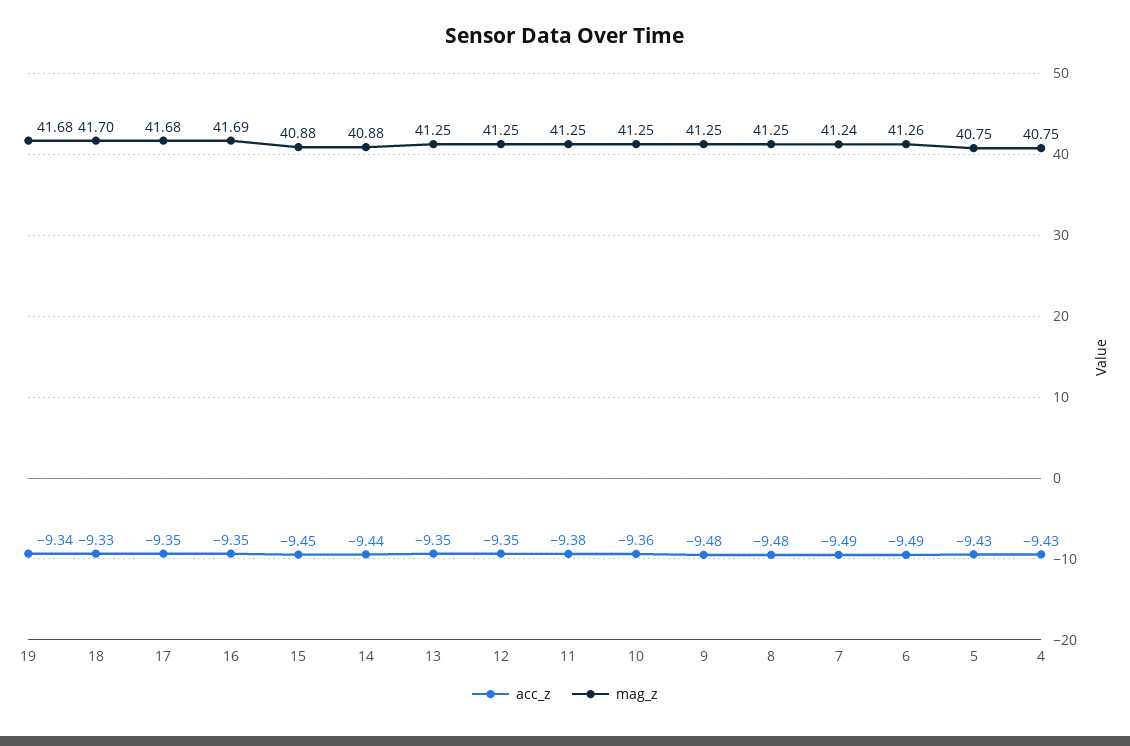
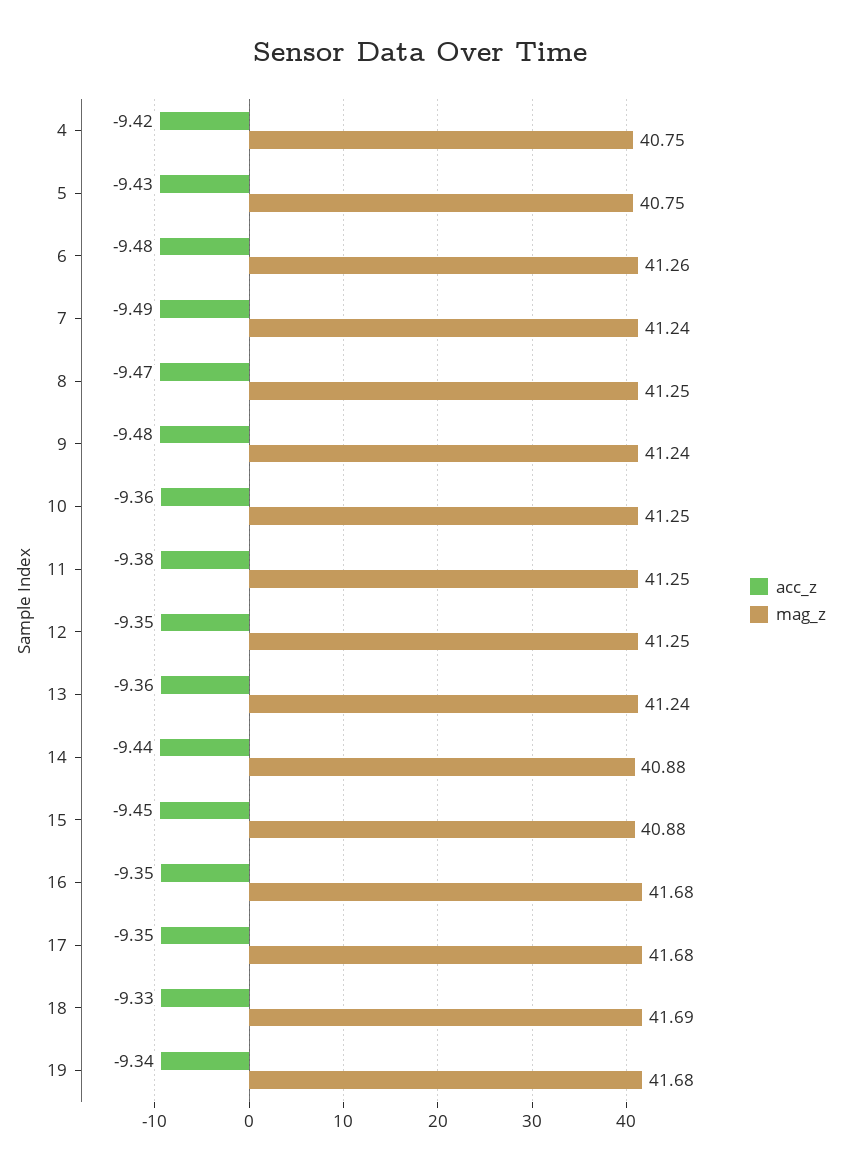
  {
    "acc_z": {
      "19": -9.34,
      "18": -9.33,
      "17": -9.35,
      "16": -9.35,
      "15": -9.45,
      "14": -9.44,
-     "13": -9.35,
+     "13": -9.36,
      "12": -9.35,
      "11": -9.38,
      "10": -9.36,
      "9": -9.48,
-     "8": -9.48,
+     "8": -9.47,
      "7": -9.49,
-     "6": -9.49,
+     "6": -9.48,
      "5": -9.43,
-     "4": -9.43
+     "4": -9.42
    },
    "mag_z": {
      "19": 41.68,
-     "18": 41.7,
+     "18": 41.69,
      "17": 41.68,
-     "16": 41.69,
+     "16": 41.68,
      "15": 40.88,
      "14": 40.88,
-     "13": 41.25,
+     "13": 41.24,
      "12": 41.25,
      "11": 41.25,
      "10": 41.25,
-     "9": 41.25,
+     "9": 41.24,
      "8": 41.25,
      "7": 41.24,
      "6": 41.26,
      "5": 40.75,
      "4": 40.75
    }
  }

